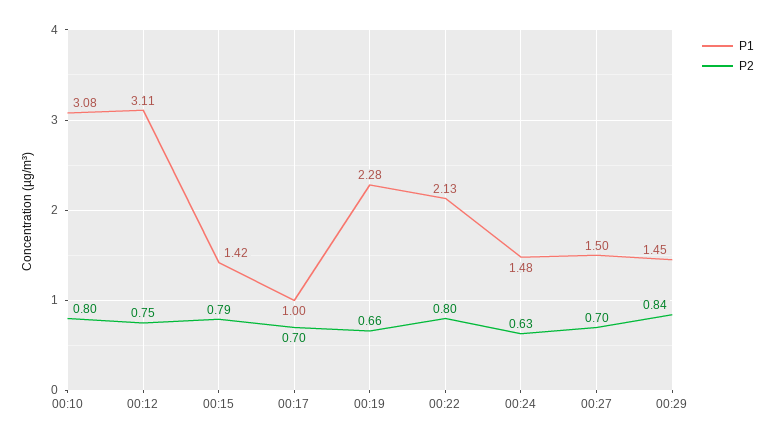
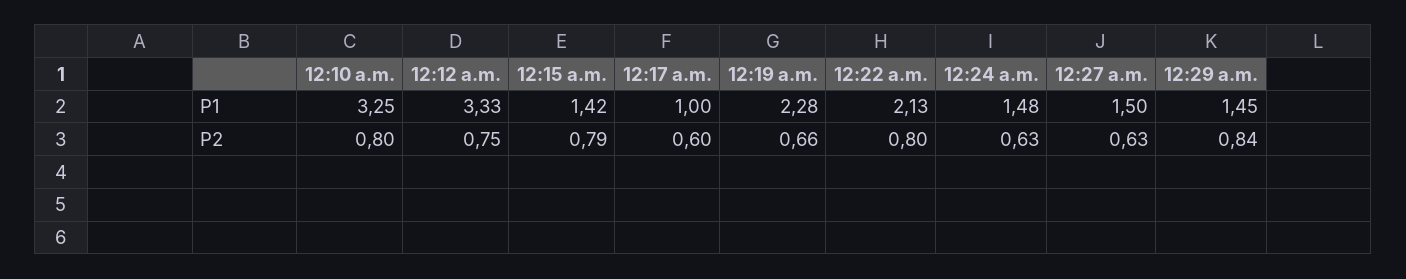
  {
    "P1": {
-     "00:10": 3.08,
+     "00:10": 3.25,
-     "00:12": 3.11,
+     "00:12": 3.33,
      "00:15": 1.42,
      "00:17": 1,
      "00:19": 2.28,
      "00:22": 2.13,
      "00:24": 1.48,
      "00:27": 1.5,
      "00:29": 1.45
    },
    "P2": {
      "00:10": 0.8,
      "00:12": 0.75,
      "00:15": 0.79,
-     "00:17": 0.7,
+     "00:17": 0.6,
      "00:19": 0.66,
      "00:22": 0.8,
      "00:24": 0.63,
-     "00:27": 0.7,
+     "00:27": 0.63,
      "00:29": 0.84
    }
  }

